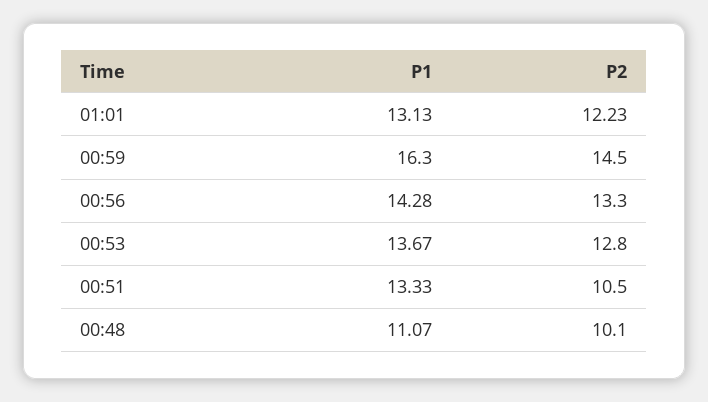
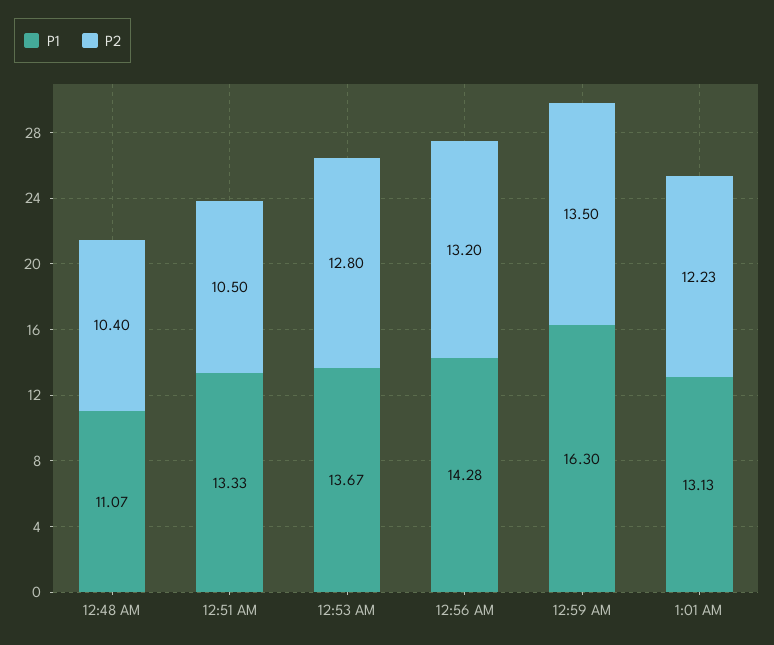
  {
    "P1": {
      "01:01": 13.13,
      "00:59": 16.3,
      "00:56": 14.28,
      "00:53": 13.67,
      "00:51": 13.33,
      "00:48": 11.07
    },
    "P2": {
      "01:01": 12.23,
-     "00:59": 14.5,
+     "00:59": 13.5,
-     "00:56": 13.3,
+     "00:56": 13.2,
      "00:53": 12.8,
      "00:51": 10.5,
-     "00:48": 10.1
+     "00:48": 10.4
    }
  }

